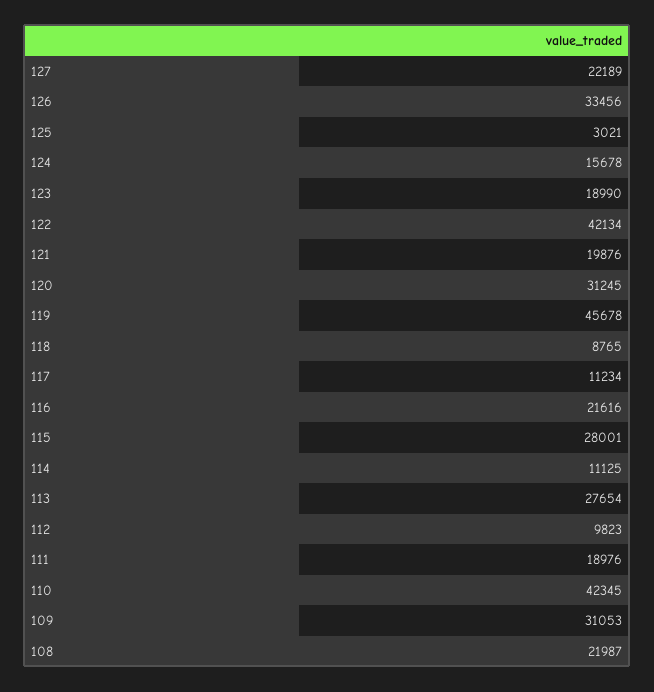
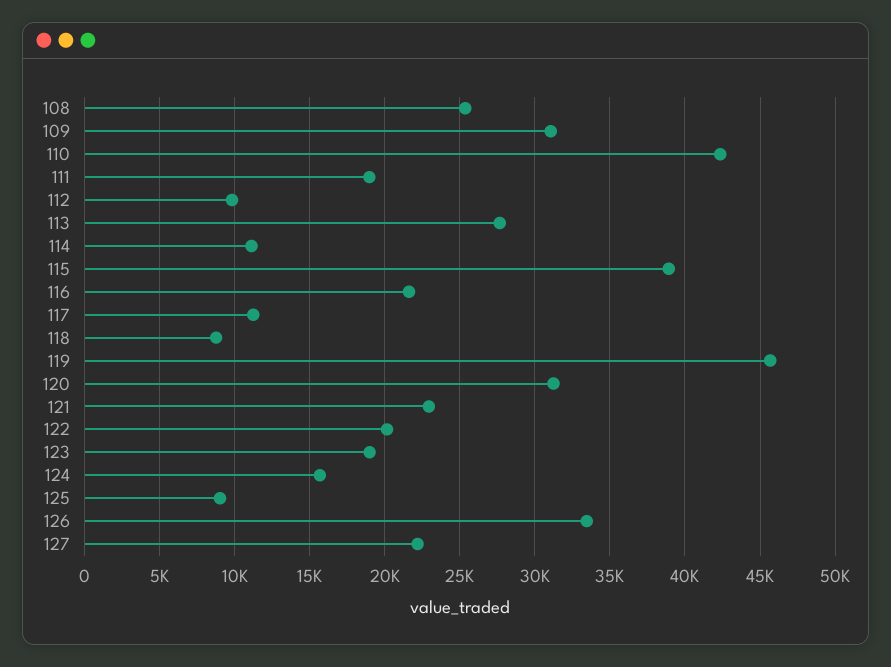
  {
    "127": 22189,
    "126": 33456,
-   "125": 3021,
+   "125": 9000,
    "124": 15678,
    "123": 18990,
-   "122": 42134,
+   "122": 20000,
-   "121": 19876,
+   "121": 23000,
    "120": 31245,
    "119": 45678,
    "118": 8765,
    "117": 11234,
    "116": 21616,
-   "115": 28001,
+   "115": 39000,
    "114": 11125,
    "113": 27654,
    "112": 9823,
    "111": 18976,
    "110": 42345,
    "109": 31053,
-   "108": 21987
+   "108": 25500
  }

